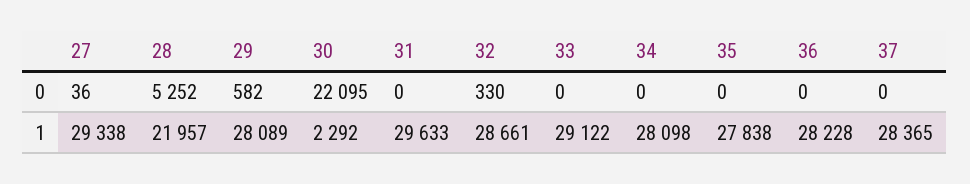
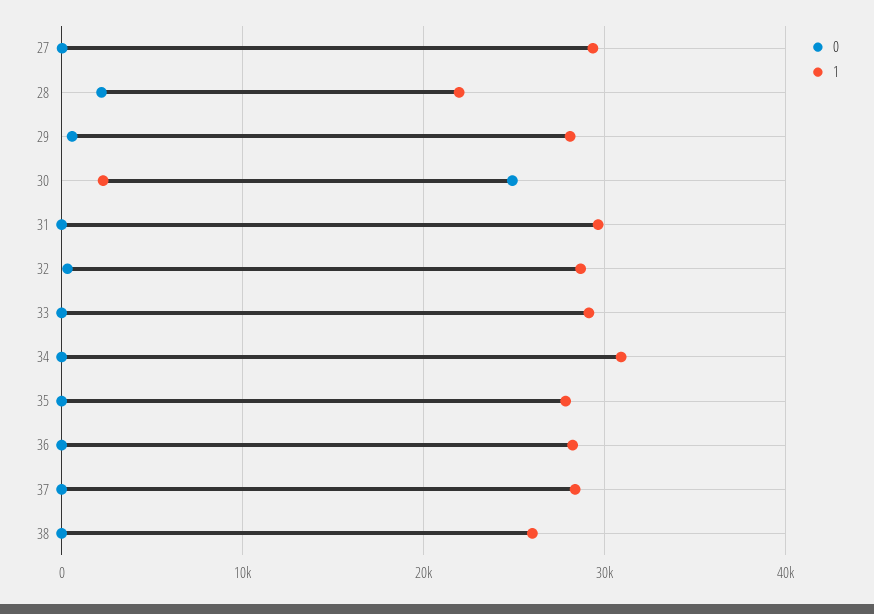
  {
    "0": {
      "27": 36,
-     "28": 5252,
+     "28": 2000,
      "29": 582,
-     "30": 22095,
+     "30": 25000,
      "31": 0,
      "32": 330,
      "33": 0,
      "34": 0,
      "35": 0,
      "36": 0,
-     "37": 0
+     "37": 0,
+     "38": 0
    },
    "1": {
      "27": 29338,
      "28": 21957,
      "29": 28089,
      "30": 2292,
      "31": 29633,
      "32": 28661,
      "33": 29122,
-     "34": 28098,
+     "34": 31000,
      "35": 27838,
      "36": 28228,
-     "37": 28365
+     "37": 28365,
+     "38": 26000
    }
  }

